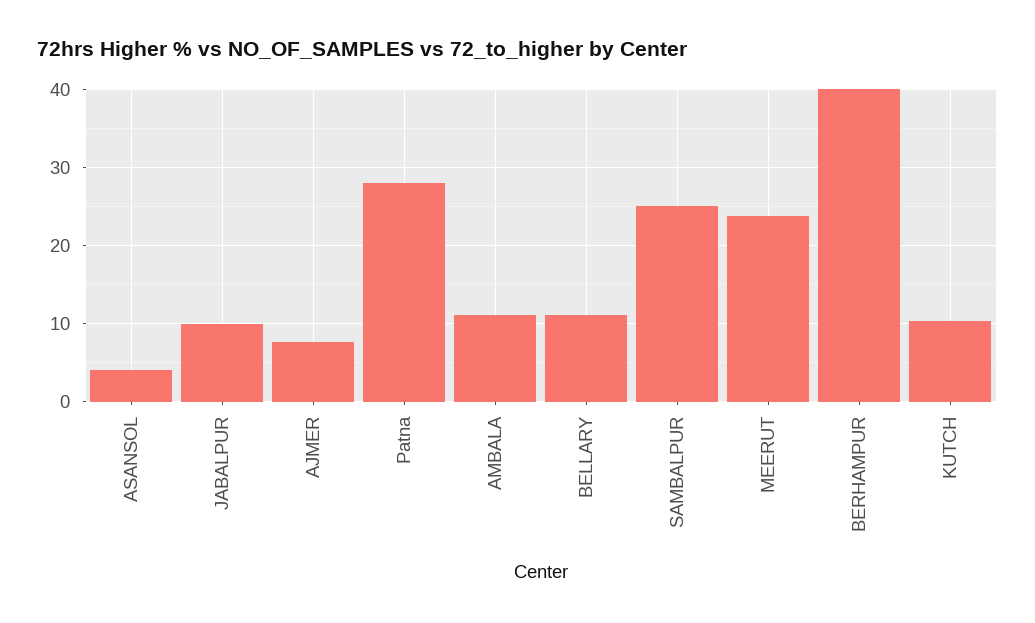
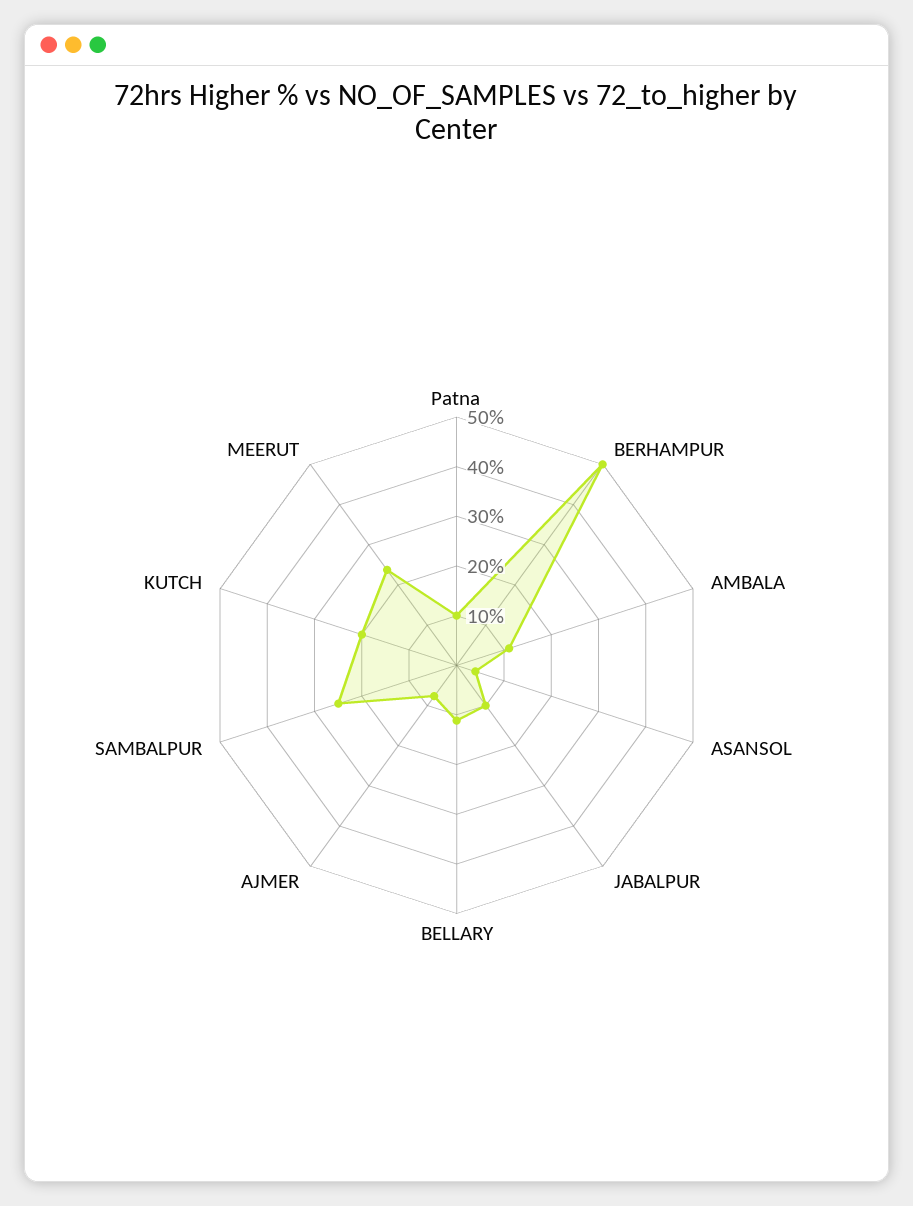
  {
    "ASANSOL": 4,
    "JABALPUR": 10,
    "AJMER": 8,
-   "Patna": 28,
+   "Patna": 10,
    "AMBALA": 11,
    "BELLARY": 11,
    "SAMBALPUR": 25,
    "MEERUT": 24,
-   "BERHAMPUR": 40,
+   "BERHAMPUR": 50,
-   "KUTCH": 10
+   "KUTCH": 20
  }

